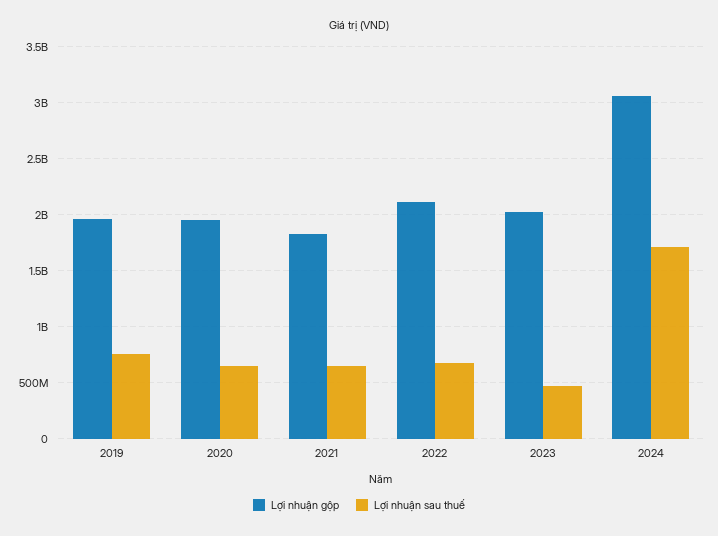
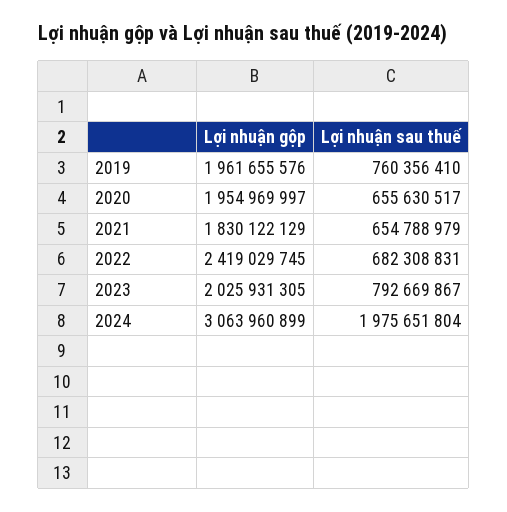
  {
    "Lợi nhuận gộp": {
      "2019": 1961655576,
      "2020": 1954969997,
      "2021": 1830122129,
-     "2022": 2100000000,
+     "2022": 2419029745,
      "2023": 2025931305,
      "2024": 3063960899
    },
    "Lợi nhuận sau thuế": {
      "2019": 760356410,
      "2020": 655630517,
      "2021": 654788979,
      "2022": 682308831,
-     "2023": 500000000,
+     "2023": 792669867,
-     "2024": 1700000000
+     "2024": 1975651804
    }
  }

